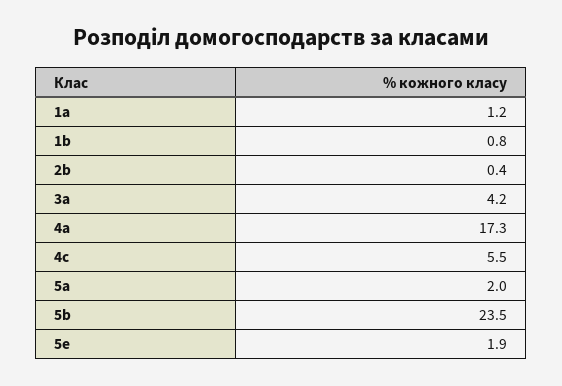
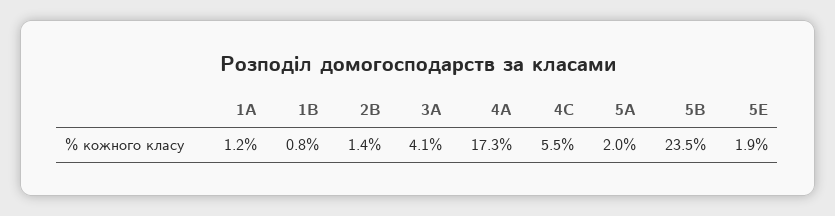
  {
    "1a": 1.2,
    "1b": 0.8,
-   "2b": 0.4,
+   "2b": 1.4,
-   "3a": 4.2,
+   "3a": 4.1,
    "4a": 17.3,
    "4c": 5.5,
    "5a": 2,
    "5b": 23.5,
    "5e": 1.9
  }

